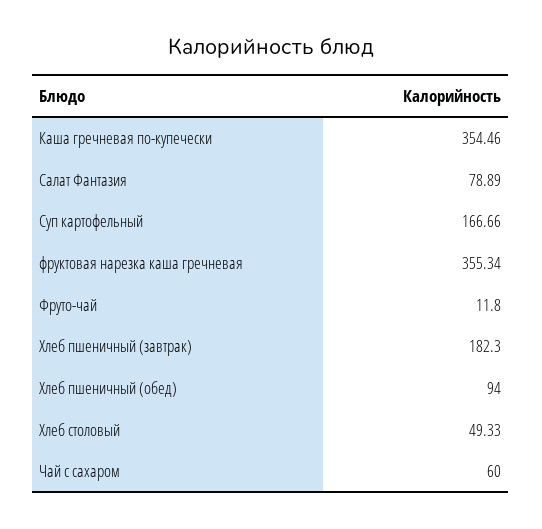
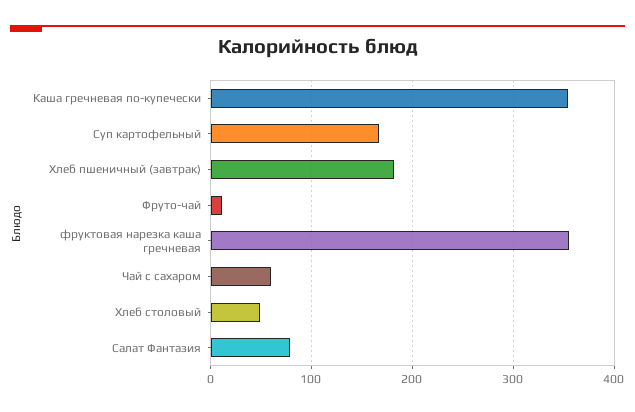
  {
    "Каша гречневая по-купечески": 354.46,
    "Салат Фантазия": 78.89,
    "Суп картофельный": 166.66,
    "фруктовая нарезка каша гречневая": 355.34,
    "Фруто-чай": 11.8,
    "Хлеб пшеничный (завтрак)": 182.3,
-   "Хлеб пшеничный (обед)": 94,
    "Хлеб столовый": 49.33,
    "Чай с сахаром": 60
  }

